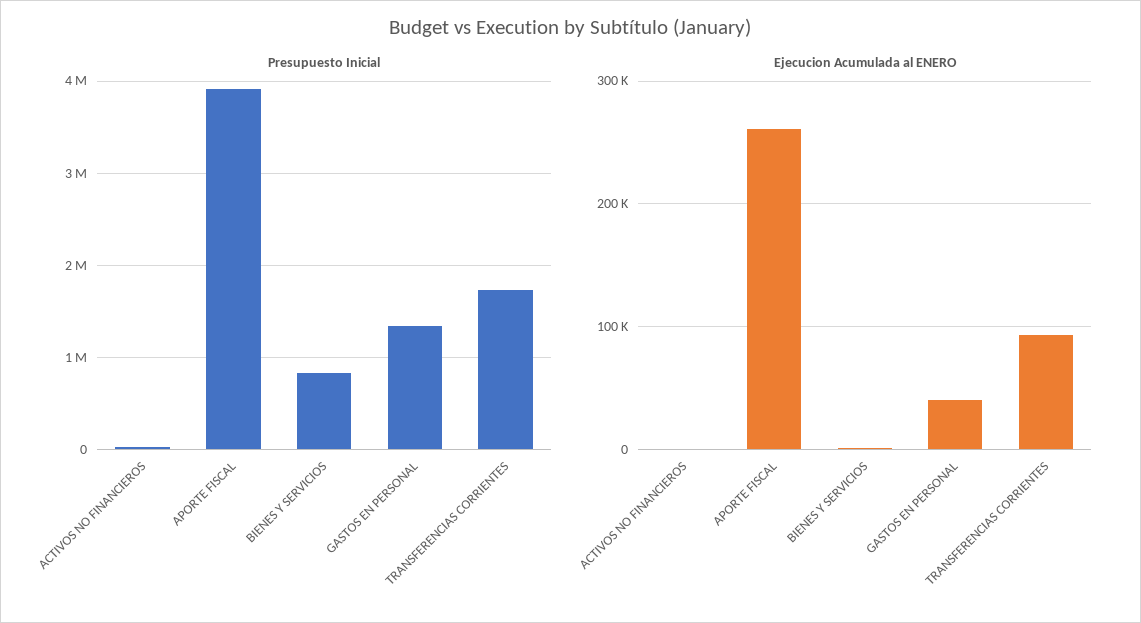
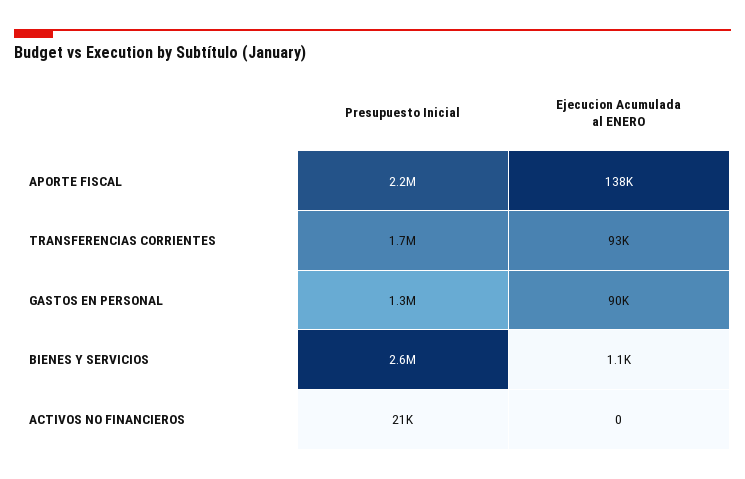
  {
    "Presupuesto Inicial": {
      "ACTIVOS NO FINANCIEROS": 21000,
-     "APORTE FISCAL": 3900000,
+     "APORTE FISCAL": 2200000,
-     "BIENES Y SERVICIOS": 800000,
+     "BIENES Y SERVICIOS": 2600000,
      "GASTOS EN PERSONAL": 1300000,
      "TRANSFERENCIAS CORRIENTES": 1700000
    },
    "Ejecucion Acumulada al ENERO": {
      "ACTIVOS NO FINANCIEROS": 0,
-     "APORTE FISCAL": 260000,
+     "APORTE FISCAL": 138000,
      "BIENES Y SERVICIOS": 1100,
-     "GASTOS EN PERSONAL": 40000,
+     "GASTOS EN PERSONAL": 90000,
      "TRANSFERENCIAS CORRIENTES": 93000
    }
  }

